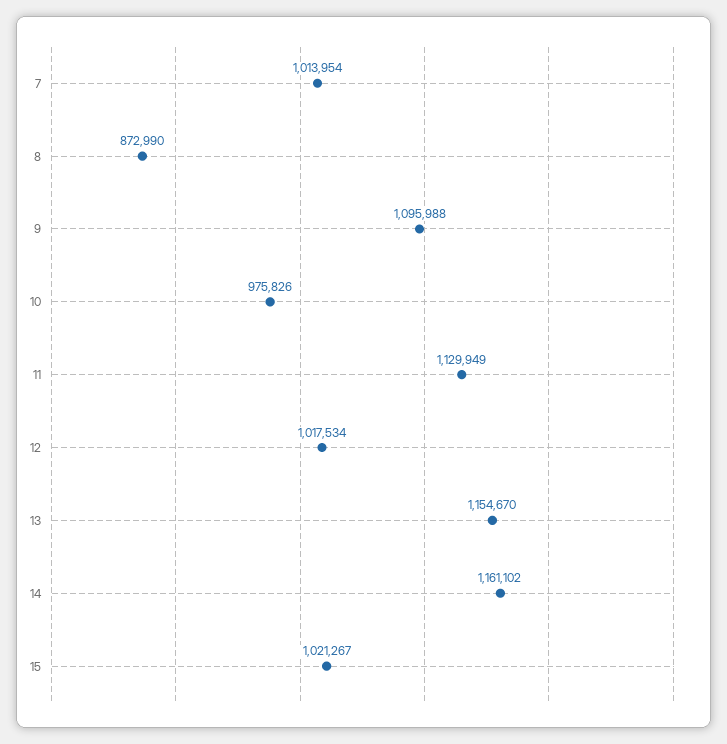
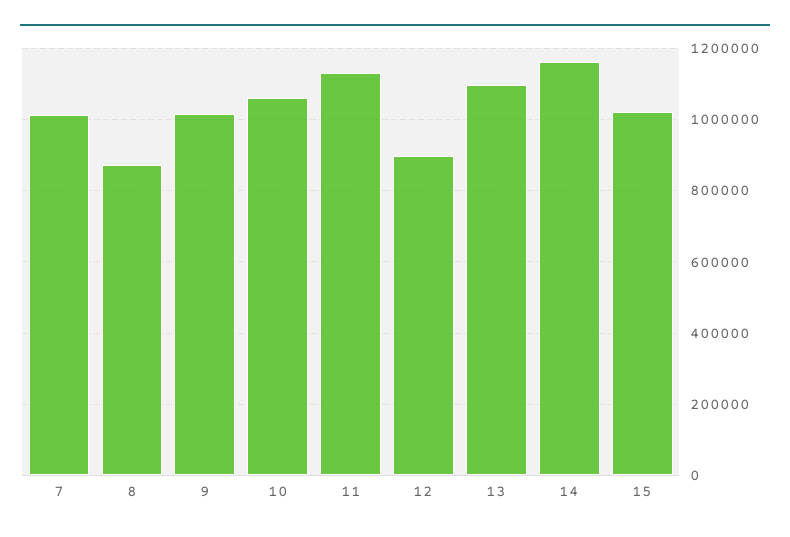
  {
    "7": 1013954,
    "8": 872990,
-   "9": 1095988,
+   "9": 1020000,
-   "10": 975826,
+   "10": 1060000,
    "11": 1129949,
-   "12": 1017534,
+   "12": 900000,
-   "13": 1154670,
+   "13": 1100000,
    "14": 1161102,
    "15": 1021267
  }

